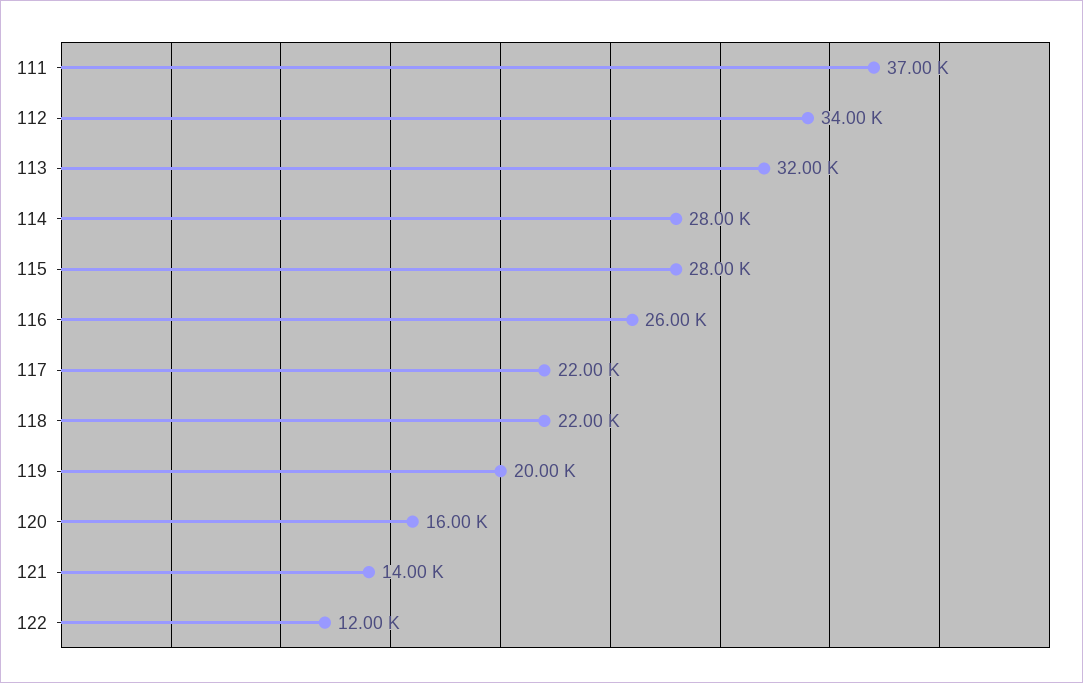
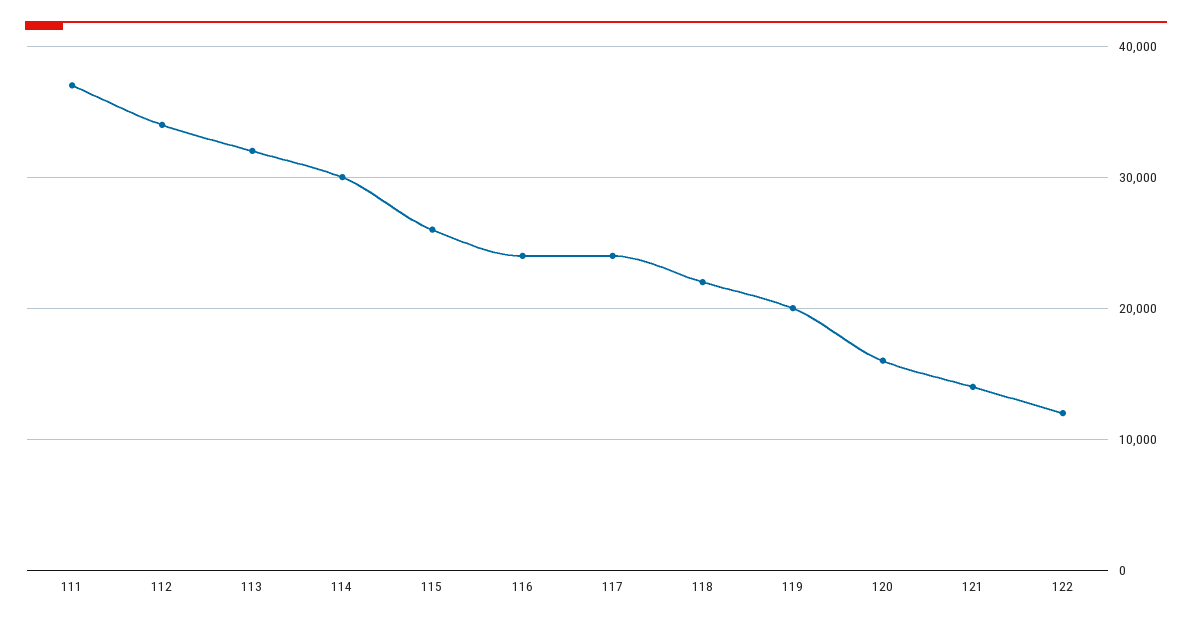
  {
    "111": 37000,
    "112": 34000,
    "113": 32000,
-   "114": 28000,
+   "114": 30000,
-   "115": 28000,
+   "115": 26000,
-   "116": 26000,
+   "116": 24000,
-   "117": 22000,
+   "117": 24000,
    "118": 22000,
    "119": 20000,
    "120": 16000,
    "121": 14000,
    "122": 12000
  }

